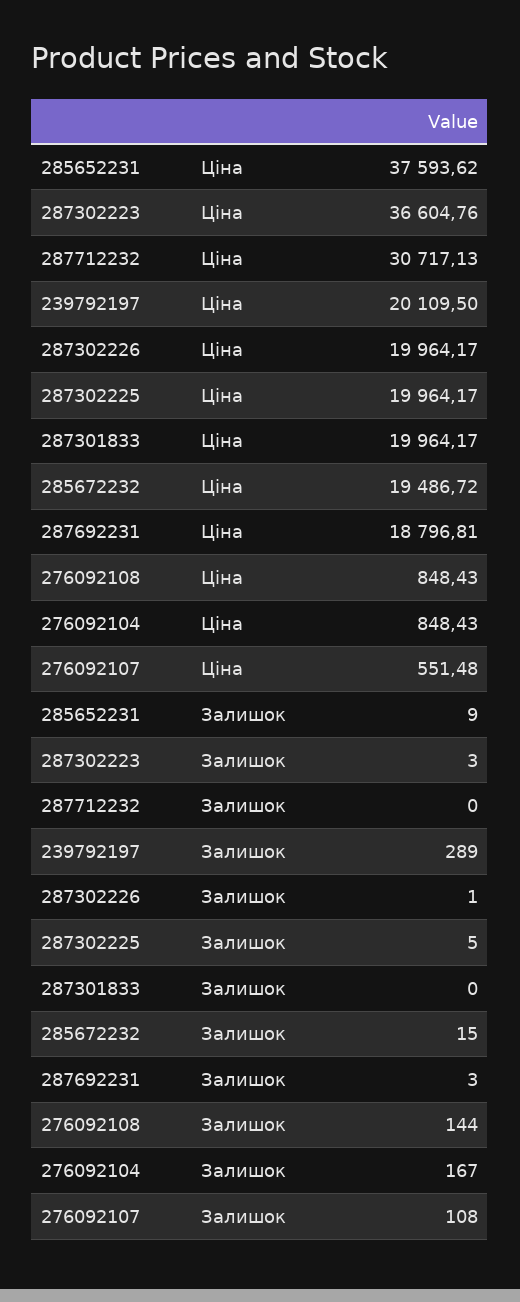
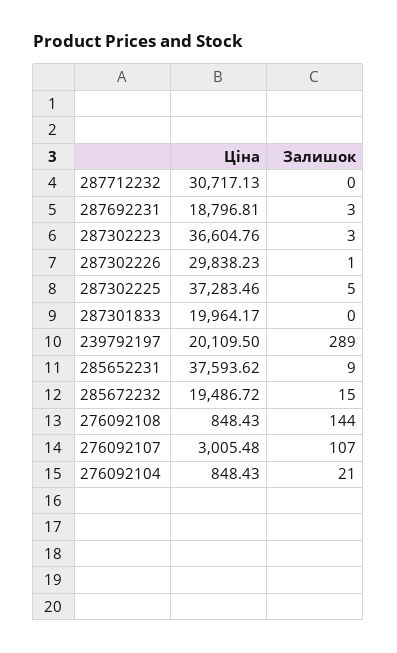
  {
    "285652231": {
      "Ціна": 37593.62,
      "Залишок": 9
    },
    "287302223": {
      "Ціна": 36604.76,
      "Залишок": 3
    },
    "287712232": {
      "Ціна": 30717.13,
      "Залишок": 0
    },
    "239792197": {
      "Ціна": 20109.5,
      "Залишок": 289
    },
    "287302226": {
-     "Ціна": 19964.17,
+     "Ціна": 29838.23,
      "Залишок": 1
    },
    "287302225": {
-     "Ціна": 19964.17,
+     "Ціна": 37283.46,
      "Залишок": 5
    },
    "287301833": {
      "Ціна": 19964.17,
      "Залишок": 0
    },
    "285672232": {
      "Ціна": 19486.72,
      "Залишок": 15
    },
    "287692231": {
      "Ціна": 18796.81,
      "Залишок": 3
    },
    "276092108": {
      "Ціна": 848.43,
      "Залишок": 144
    },
    "276092104": {
      "Ціна": 848.43,
-     "Залишок": 167
+     "Залишок": 21
    },
    "276092107": {
-     "Ціна": 551.48,
+     "Ціна": 3005.48,
-     "Залишок": 108
+     "Залишок": 107
    }
  }

